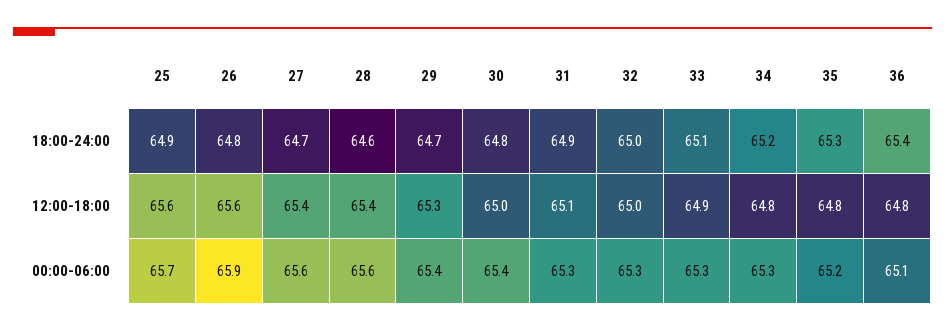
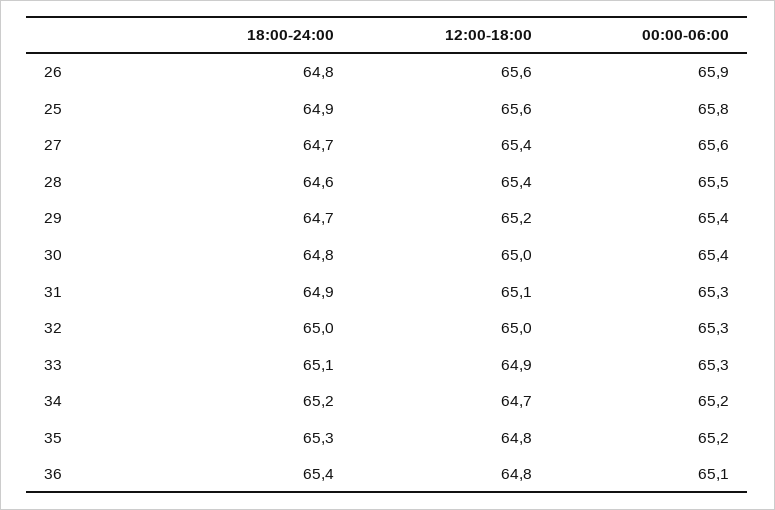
  {
    "25": {
      "18:00-24:00": 64.9,
      "12:00-18:00": 65.6,
-     "00:00-06:00": 65.7
+     "00:00-06:00": 65.8
    },
    "26": {
      "18:00-24:00": 64.8,
      "12:00-18:00": 65.6,
      "00:00-06:00": 65.9
    },
    "27": {
      "18:00-24:00": 64.7,
      "12:00-18:00": 65.4,
      "00:00-06:00": 65.6
    },
    "28": {
      "18:00-24:00": 64.6,
      "12:00-18:00": 65.4,
-     "00:00-06:00": 65.6
+     "00:00-06:00": 65.5
    },
    "29": {
      "18:00-24:00": 64.7,
-     "12:00-18:00": 65.3,
+     "12:00-18:00": 65.2,
      "00:00-06:00": 65.4
    },
    "30": {
      "18:00-24:00": 64.8,
      "12:00-18:00": 65,
      "00:00-06:00": 65.4
    },
    "31": {
      "18:00-24:00": 64.9,
      "12:00-18:00": 65.1,
      "00:00-06:00": 65.3
    },
    "32": {
      "18:00-24:00": 65,
      "12:00-18:00": 65,
      "00:00-06:00": 65.3
    },
    "33": {
      "18:00-24:00": 65.1,
      "12:00-18:00": 64.9,
      "00:00-06:00": 65.3
    },
    "34": {
      "18:00-24:00": 65.2,
-     "12:00-18:00": 64.8,
+     "12:00-18:00": 64.7,
-     "00:00-06:00": 65.3
+     "00:00-06:00": 65.2
    },
    "35": {
      "18:00-24:00": 65.3,
      "12:00-18:00": 64.8,
      "00:00-06:00": 65.2
    },
    "36": {
      "18:00-24:00": 65.4,
      "12:00-18:00": 64.8,
      "00:00-06:00": 65.1
    }
  }

